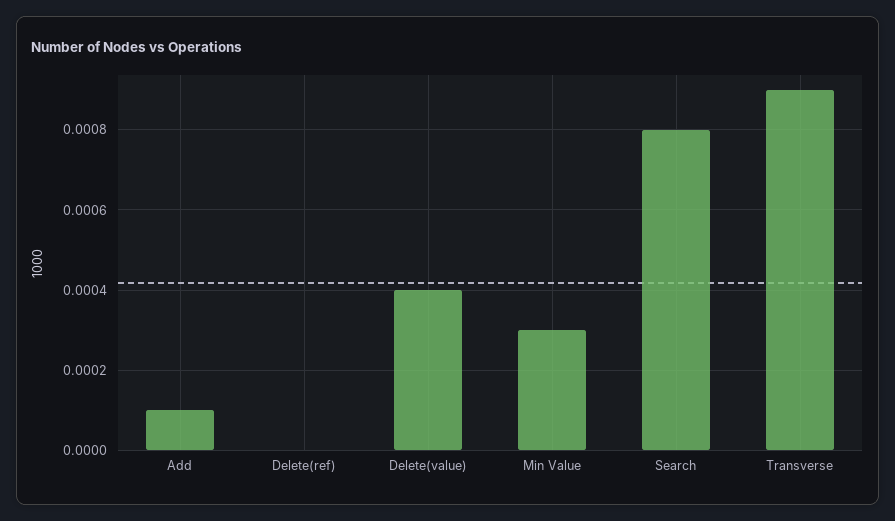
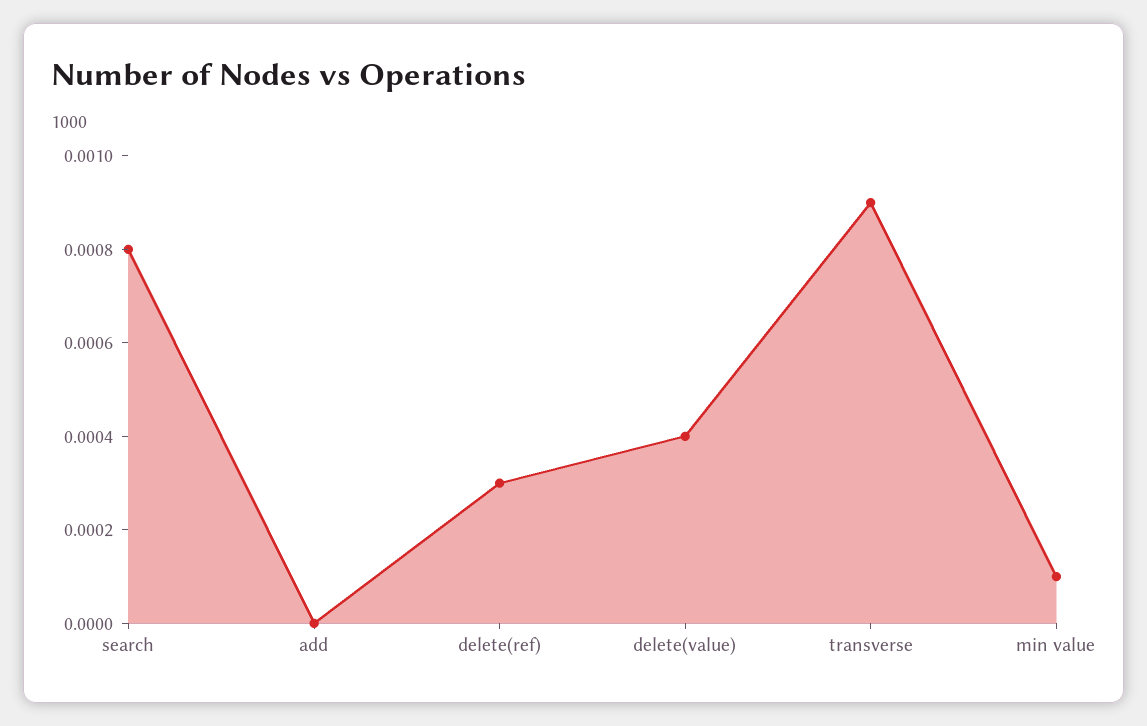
  {
-   "Add": 0.0001,
+   "Add": 0,
-   "Delete(ref)": 0,
+   "Delete(ref)": 0.0003,
    "Delete(value)": 0.0004,
-   "Min Value": 0.0003,
+   "Min Value": 0.0001,
    "Search": 0.0008,
    "Transverse": 0.0009
  }

